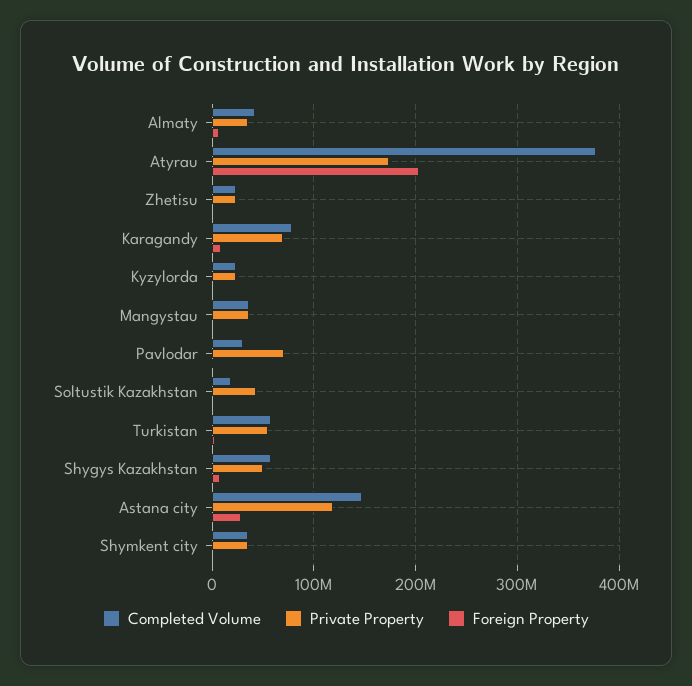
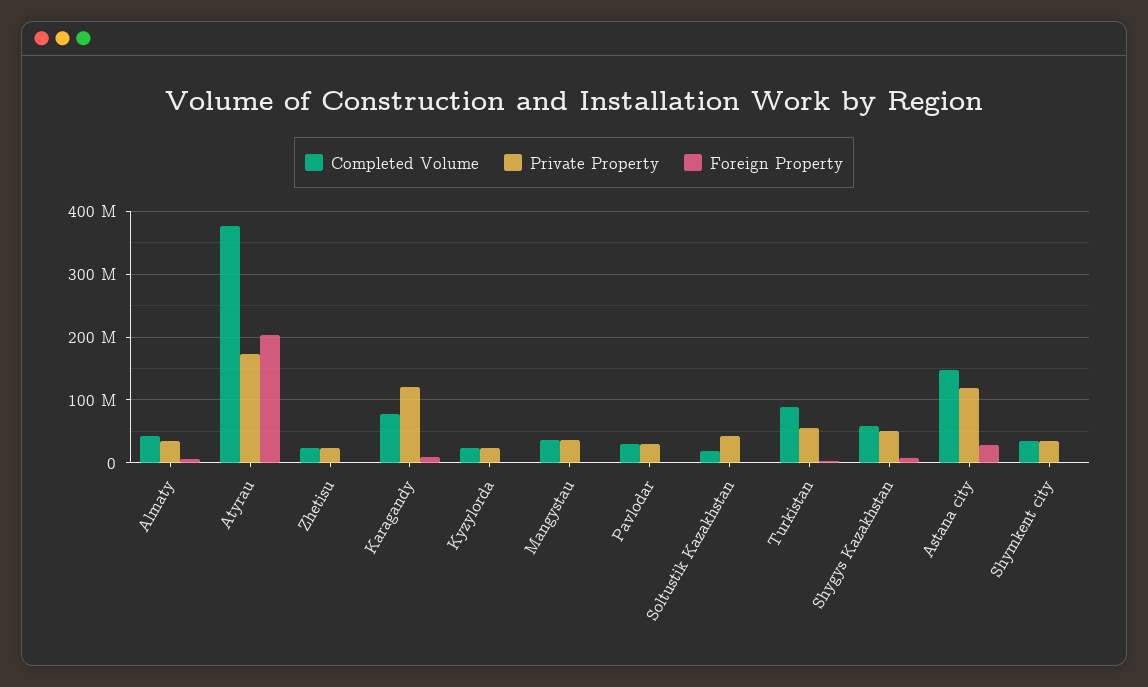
  {
    "Completed Volume": {
      "Almaty": 40000000,
      "Atyrau": 380000000,
      "Zhetisu": 20000000,
      "Karagandy": 80000000,
      "Kyzylorda": 20000000,
      "Mangystau": 40000000,
      "Pavlodar": 30000000,
      "Soltustik Kazakhstan": 20000000,
-     "Turkistan": 60000000,
+     "Turkistan": 90000000,
      "Shygys Kazakhstan": 60000000,
      "Astana city": 150000000,
      "Shymkent city": 30000000
    },
    "Private Property": {
      "Almaty": 40000000,
      "Atyrau": 170000000,
      "Zhetisu": 20000000,
-     "Karagandy": 70000000,
+     "Karagandy": 120000000,
      "Kyzylorda": 20000000,
      "Mangystau": 40000000,
-     "Pavlodar": 70000000,
+     "Pavlodar": 30000000,
      "Soltustik Kazakhstan": 40000000,
      "Turkistan": 50000000,
      "Shygys Kazakhstan": 50000000,
      "Astana city": 120000000,
      "Shymkent city": 30000000
    },
    "Foreign Property": {
      "Almaty": 10000000,
      "Atyrau": 200000000,
      "Zhetisu": 0,
      "Karagandy": 10000000,
      "Kyzylorda": 0,
      "Mangystau": 0,
      "Pavlodar": 0,
      "Soltustik Kazakhstan": 0,
      "Turkistan": 0,
      "Shygys Kazakhstan": 10000000,
      "Astana city": 30000000,
      "Shymkent city": 0
    }
  }

